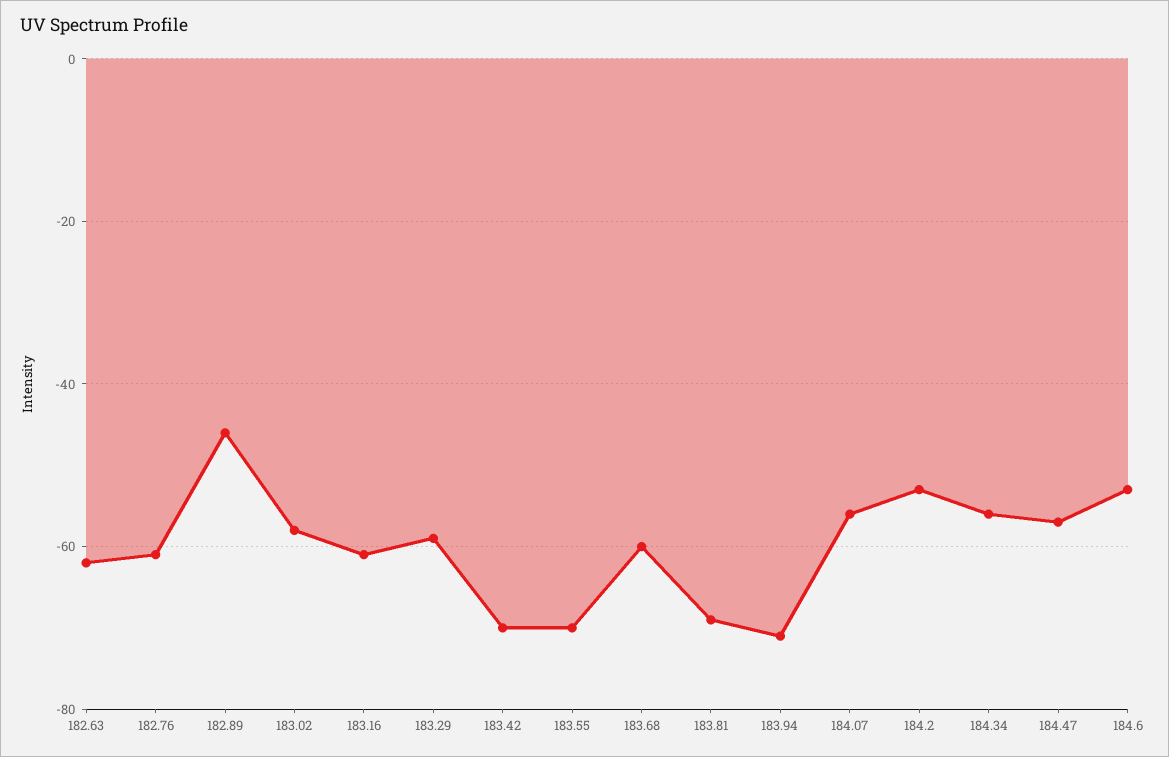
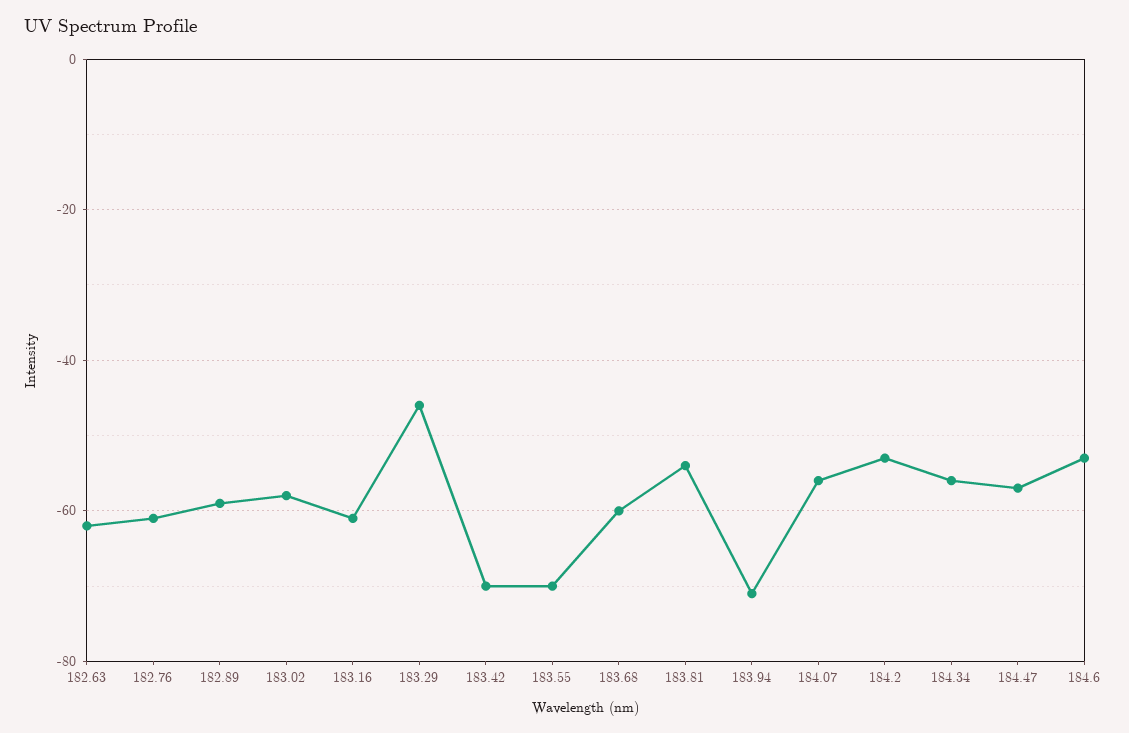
  {
    "182.63": -60,
    "182.76": -60,
-   "182.89": -45,
+   "182.89": -60,
    "183.02": -60,
    "183.16": -60,
-   "183.29": -60,
+   "183.29": -45,
    "183.42": -70,
    "183.55": -70,
    "183.68": -60,
-   "183.81": -70,
+   "183.81": -55,
    "183.94": -70,
    "184.07": -55,
    "184.2": -55,
    "184.34": -55,
    "184.47": -55,
    "184.6": -55
  }

